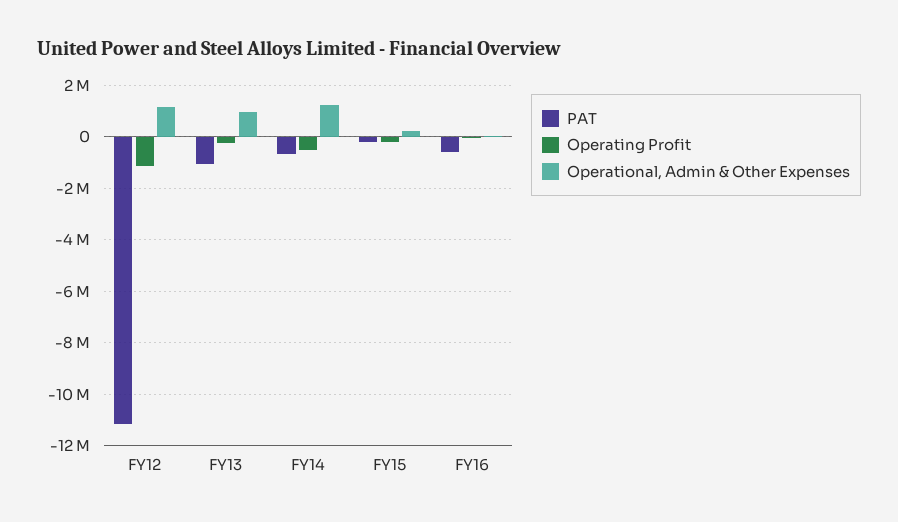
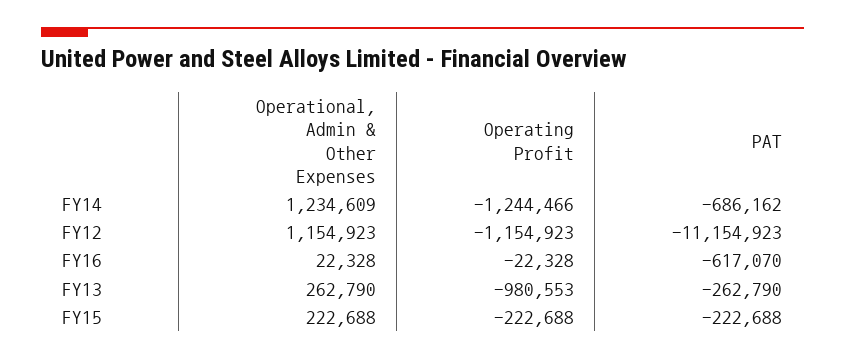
  {
    "PAT": {
      "FY12": -11154923,
-     "FY13": -1000000,
+     "FY13": -262790,
      "FY14": -686162,
      "FY15": -222688,
      "FY16": -617070
    },
    "Operating Profit": {
      "FY12": -1154923,
-     "FY13": -250000,
+     "FY13": -980553,
-     "FY14": -500000,
+     "FY14": -1244466,
      "FY15": -222688,
      "FY16": -22328
    },
    "Operational, Admin & Other Expenses": {
      "FY12": 1154923,
-     "FY13": 1000000,
+     "FY13": 262790,
      "FY14": 1234609,
      "FY15": 222688,
      "FY16": 22328
    }
  }

